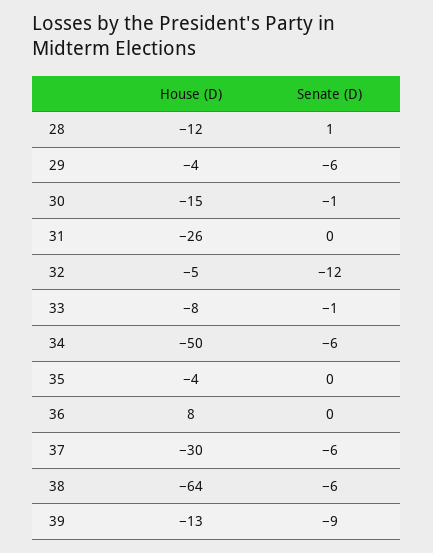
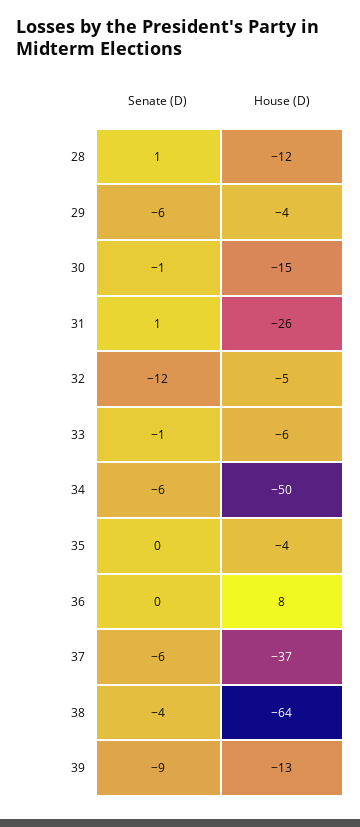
  {
    "House (D)": {
      "28": -12,
      "29": -4,
      "30": -15,
      "31": -26,
      "32": -5,
-     "33": -8,
+     "33": -6,
      "34": -50,
      "35": -4,
      "36": 8,
-     "37": -30,
+     "37": -37,
      "38": -64,
      "39": -13
    },
    "Senate (D)": {
      "28": 1,
      "29": -6,
      "30": -1,
-     "31": 0,
+     "31": 1,
      "32": -12,
      "33": -1,
      "34": -6,
      "35": 0,
      "36": 0,
      "37": -6,
-     "38": -6,
+     "38": -4,
      "39": -9
    }
  }

